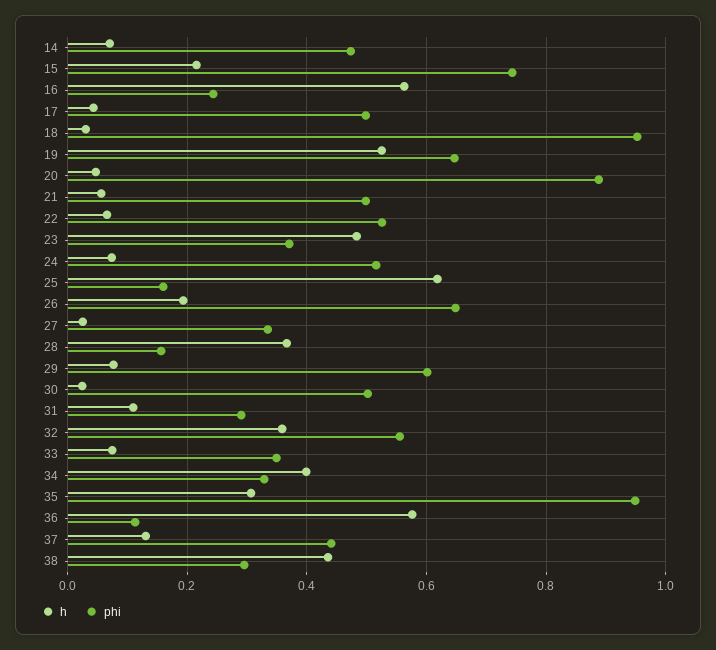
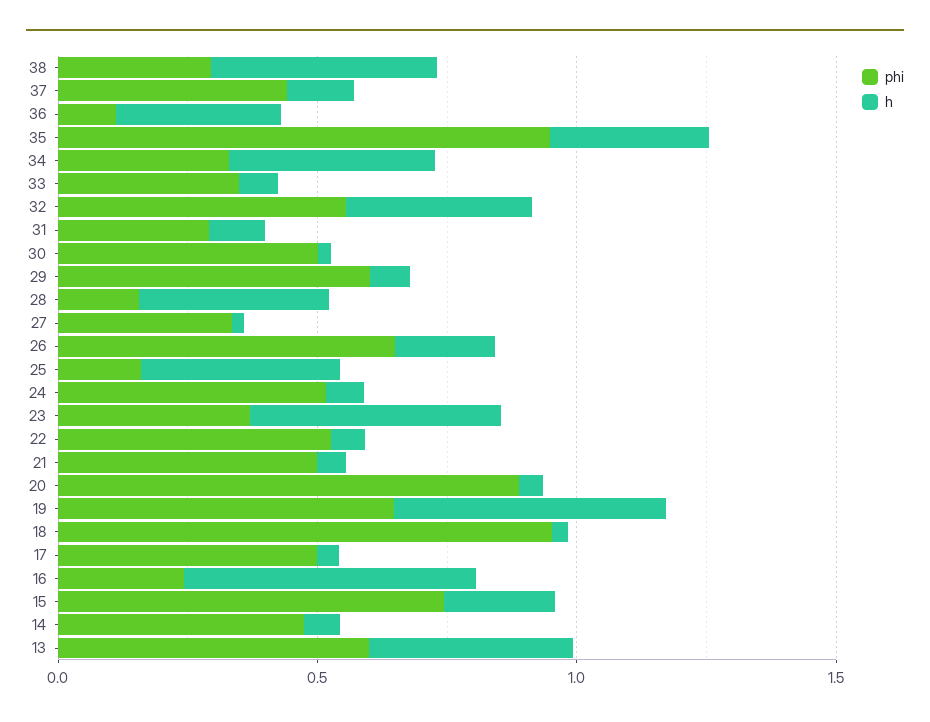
  {
    "h": {
      "14": 0.08,
      "15": 0.22,
      "16": 0.56,
      "17": 0.04,
      "18": 0.02,
      "19": 0.52,
      "20": 0.04,
      "21": 0.06,
      "22": 0.06,
      "23": 0.48,
      "24": 0.08,
-     "25": 0.62,
+     "25": 0.4,
      "26": 0.2,
      "27": 0.02,
      "28": 0.36,
      "29": 0.08,
      "30": 0.02,
      "31": 0.1,
      "32": 0.36,
      "33": 0.08,
      "34": 0.4,
      "35": 0.3,
-     "36": 0.58,
+     "36": 0.3,
      "37": 0.14,
-     "38": 0.44
+     "38": 0.44,
+     "13": 0.4
    },
    "phi": {
      "14": 0.48,
      "15": 0.74,
      "16": 0.24,
      "17": 0.5,
      "18": 0.96,
      "19": 0.64,
      "20": 0.88,
      "21": 0.5,
      "22": 0.52,
      "23": 0.38,
      "24": 0.52,
      "25": 0.16,
      "26": 0.64,
      "27": 0.34,
      "28": 0.16,
      "29": 0.6,
      "30": 0.5,
      "31": 0.3,
      "32": 0.56,
      "33": 0.34,
      "34": 0.32,
      "35": 0.94,
      "36": 0.12,
      "37": 0.44,
-     "38": 0.3
+     "38": 0.3,
+     "13": 0.6
    }
  }

